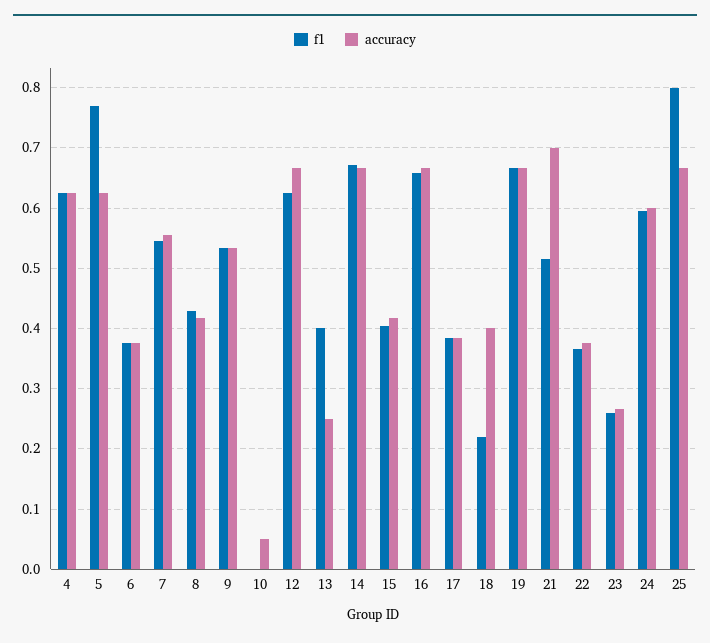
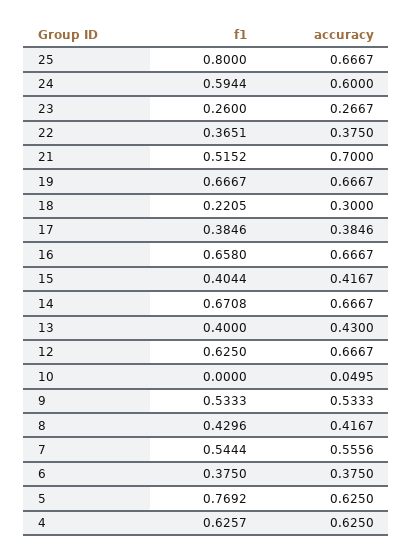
  {
    "f1": {
      "4": 0.6257,
      "5": 0.7692,
      "6": 0.375,
      "7": 0.5444,
      "8": 0.4296,
      "9": 0.5333,
      "10": 0,
      "12": 0.625,
      "13": 0.4,
      "14": 0.6708,
      "15": 0.4044,
      "16": 0.658,
      "17": 0.3846,
      "18": 0.2205,
      "19": 0.6667,
      "21": 0.5152,
      "22": 0.3651,
      "23": 0.26,
      "24": 0.5944,
      "25": 0.8
    },
    "accuracy": {
      "4": 0.625,
      "5": 0.625,
      "6": 0.375,
      "7": 0.5556,
      "8": 0.4167,
      "9": 0.5333,
      "10": 0.0495,
      "12": 0.6667,
-     "13": 0.25,
+     "13": 0.43,
      "14": 0.6667,
      "15": 0.4167,
      "16": 0.6667,
      "17": 0.3846,
-     "18": 0.4,
+     "18": 0.3,
      "19": 0.6667,
      "21": 0.7,
      "22": 0.375,
      "23": 0.2667,
      "24": 0.6,
      "25": 0.6667
    }
  }

